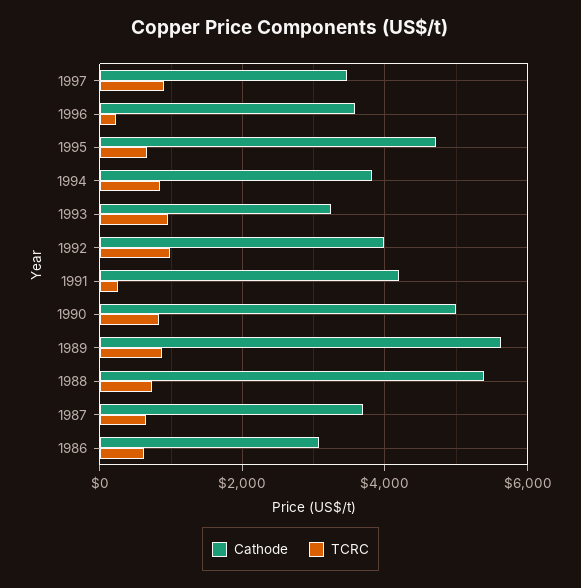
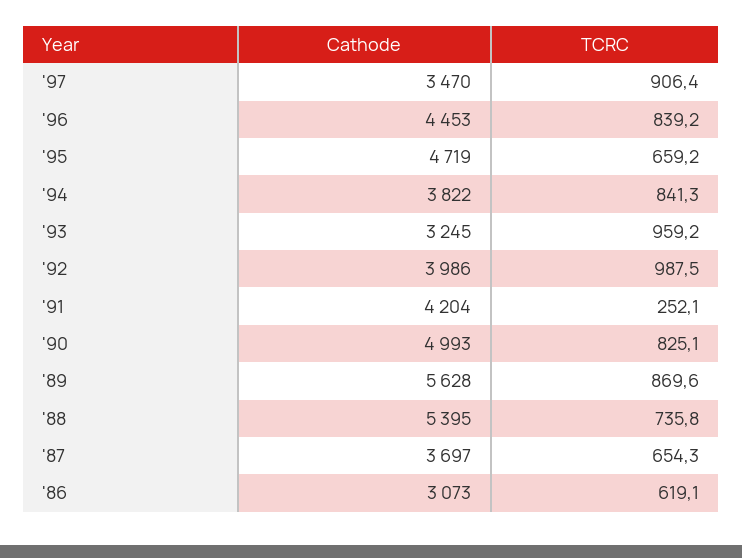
  {
    "Cathode": {
      "1997": 3470,
-     "1996": 3600,
+     "1996": 4453,
      "1995": 4719,
      "1994": 3822,
      "1993": 3245,
      "1992": 3986,
      "1991": 4204,
      "1990": 4993,
      "1989": 5628,
      "1988": 5395,
      "1987": 3697,
      "1986": 3073
    },
    "TCRC": {
      "1997": 906.4,
-     "1996": 200,
+     "1996": 839.2,
      "1995": 659.2,
      "1994": 841.3,
      "1993": 959.2,
      "1992": 987.5,
      "1991": 252.1,
      "1990": 825.1,
      "1989": 869.6,
      "1988": 735.8,
      "1987": 654.3,
      "1986": 619.1
    }
  }

